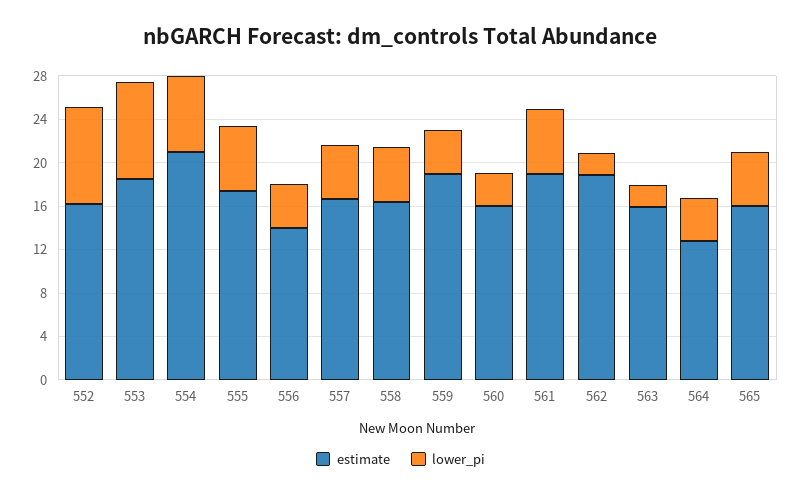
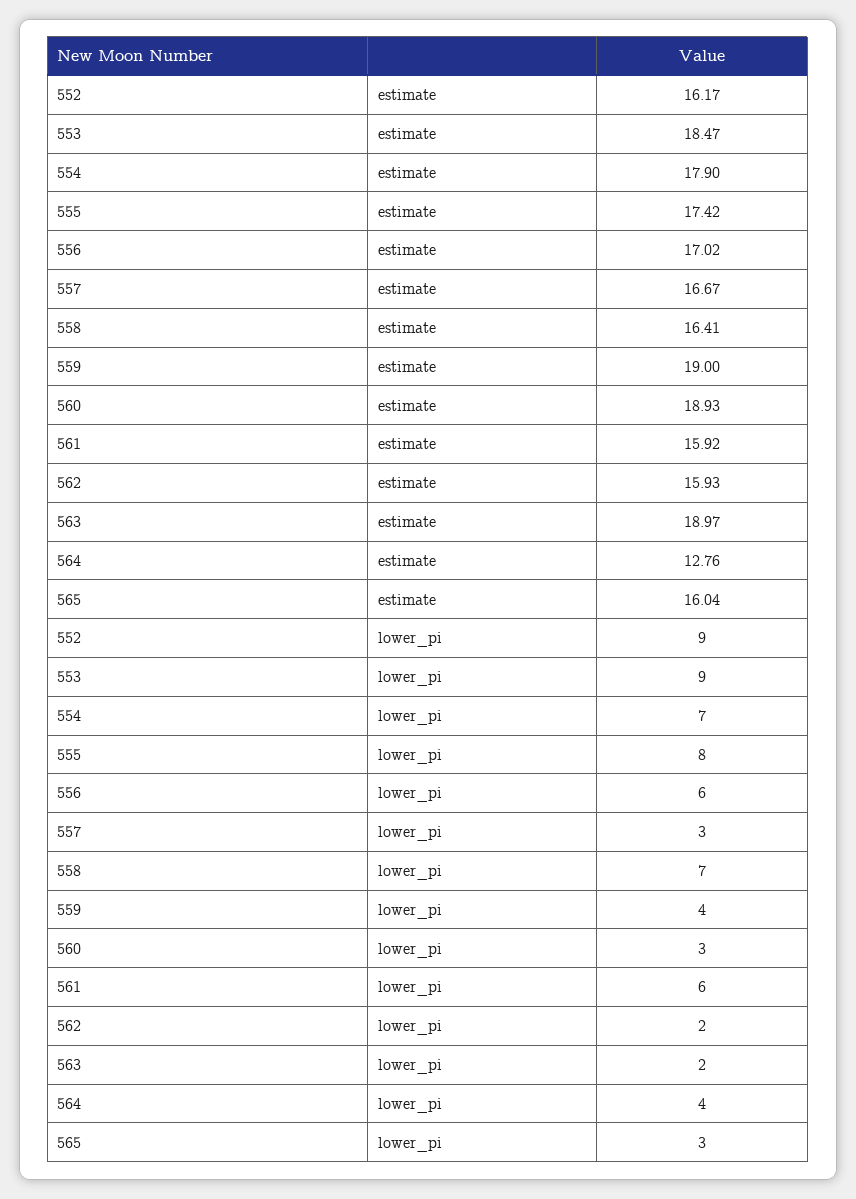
  {
    "estimate": {
      "552": 16.17,
      "553": 18.47,
-     "554": 21,
+     "554": 17.9,
      "555": 17.42,
-     "556": 14,
+     "556": 17.02,
      "557": 16.67,
      "558": 16.41,
      "559": 19,
-     "560": 16,
+     "560": 18.93,
-     "561": 19,
+     "561": 15.92,
-     "562": 19,
+     "562": 15.93,
-     "563": 16,
+     "563": 18.97,
      "564": 12.76,
      "565": 16.04
    },
    "lower_pi": {
      "552": 9,
      "553": 9,
      "554": 7,
-     "555": 6,
+     "555": 8,
-     "556": 4,
+     "556": 6,
-     "557": 5,
+     "557": 3,
-     "558": 5,
+     "558": 7,
      "559": 4,
      "560": 3,
      "561": 6,
      "562": 2,
      "563": 2,
      "564": 4,
-     "565": 5
+     "565": 3
    }
  }

